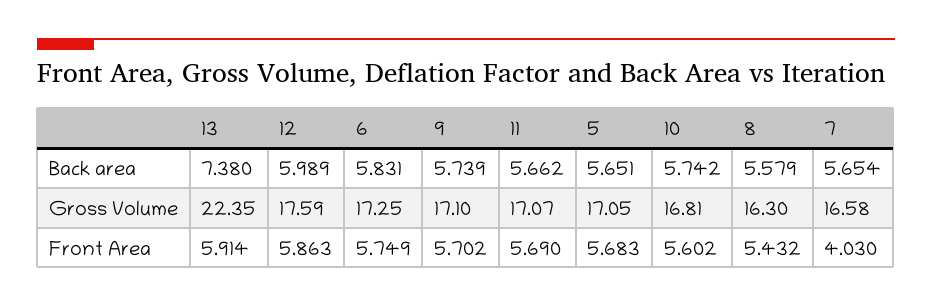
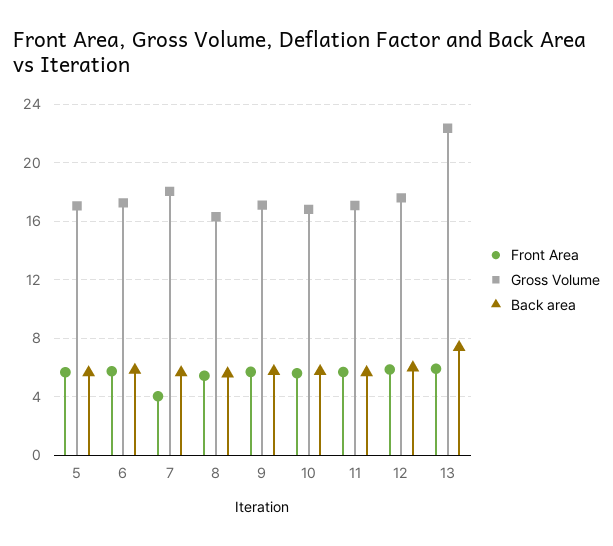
  {
    "Back area": {
      "13": 7.38,
      "12": 5.989,
      "6": 5.831,
      "9": 5.739,
      "11": 5.662,
      "5": 5.651,
      "10": 5.742,
      "8": 5.579,
      "7": 5.654
    },
    "Gross Volume": {
      "13": 22.35,
      "12": 17.59,
      "6": 17.25,
      "9": 17.1,
      "11": 17.07,
      "5": 17.05,
      "10": 16.81,
      "8": 16.3,
-     "7": 16.58
+     "7": 18
    },
    "Front Area": {
      "13": 5.914,
      "12": 5.863,
      "6": 5.749,
      "9": 5.702,
      "11": 5.69,
      "5": 5.683,
      "10": 5.602,
      "8": 5.432,
      "7": 4.03
    }
  }

